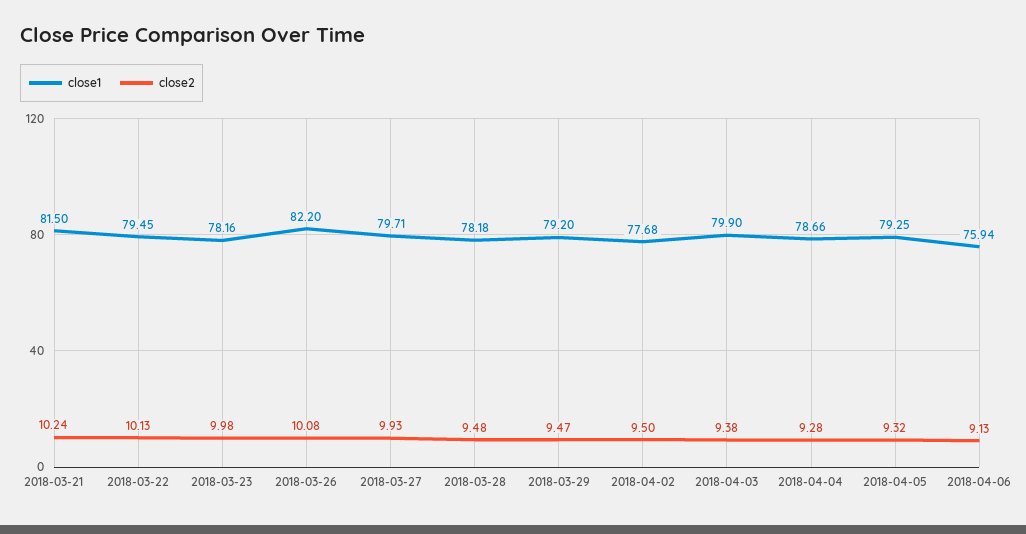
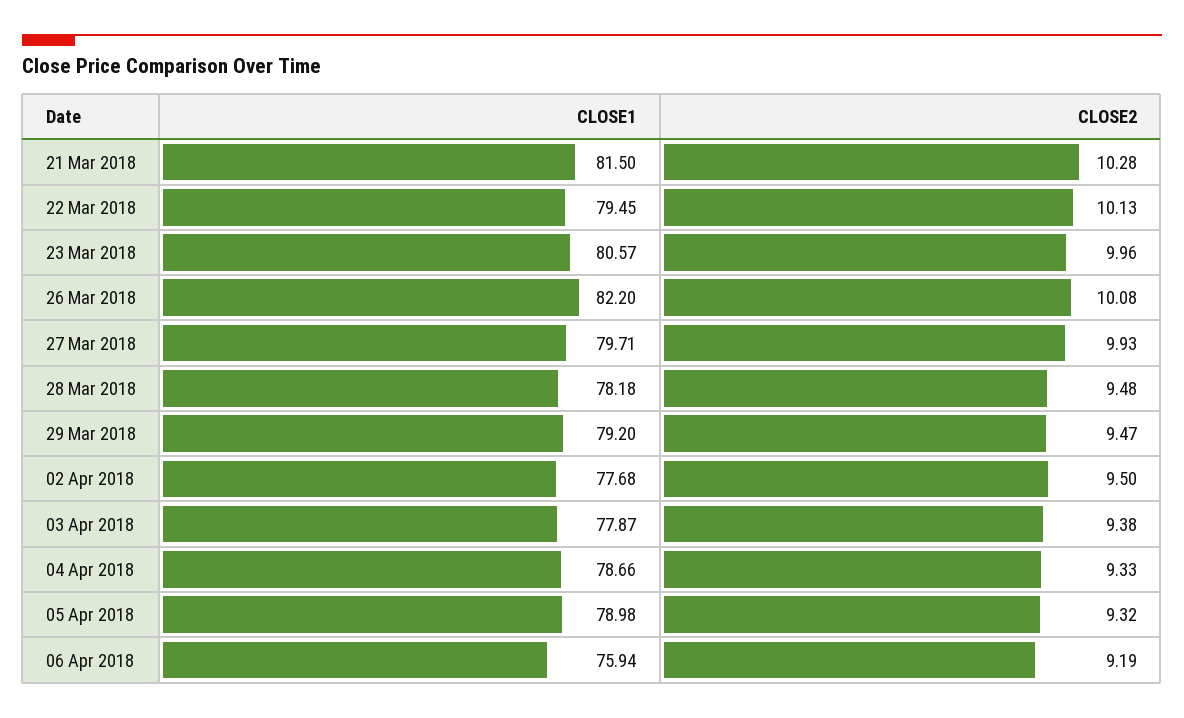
  {
    "close1": {
      "2018-03-21": 81.5,
      "2018-03-22": 79.45,
-     "2018-03-23": 78.16,
+     "2018-03-23": 80.57,
      "2018-03-26": 82.2,
      "2018-03-27": 79.71,
      "2018-03-28": 78.18,
      "2018-03-29": 79.2,
      "2018-04-02": 77.68,
-     "2018-04-03": 79.9,
+     "2018-04-03": 77.87,
      "2018-04-04": 78.66,
-     "2018-04-05": 79.25,
+     "2018-04-05": 78.98,
      "2018-04-06": 75.94
    },
    "close2": {
-     "2018-03-21": 10.24,
+     "2018-03-21": 10.28,
      "2018-03-22": 10.13,
-     "2018-03-23": 9.98,
+     "2018-03-23": 9.96,
      "2018-03-26": 10.08,
      "2018-03-27": 9.93,
      "2018-03-28": 9.48,
      "2018-03-29": 9.47,
      "2018-04-02": 9.5,
      "2018-04-03": 9.38,
-     "2018-04-04": 9.28,
+     "2018-04-04": 9.33,
      "2018-04-05": 9.32,
-     "2018-04-06": 9.13
+     "2018-04-06": 9.19
    }
  }

